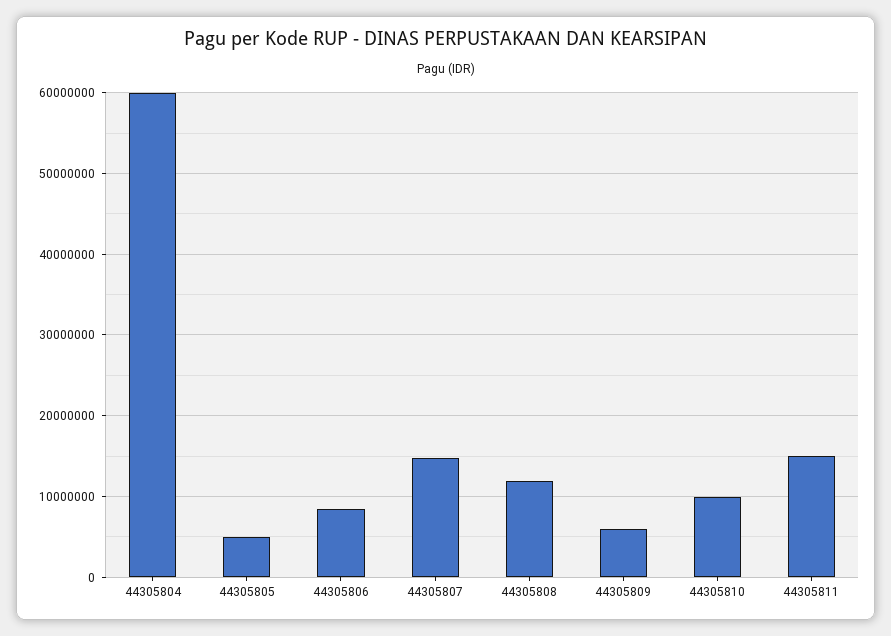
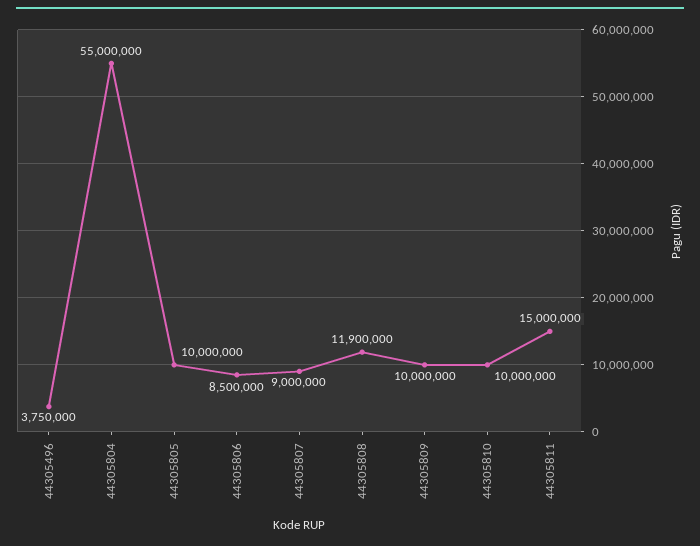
  {
-   "44305804": 60000000,
+   "44305804": 55000000,
-   "44305805": 5000000,
+   "44305805": 10000000,
    "44305806": 8500000,
-   "44305807": 15000000,
+   "44305807": 9000000,
    "44305808": 11900000,
-   "44305809": 6000000,
+   "44305809": 10000000,
    "44305810": 10000000,
-   "44305811": 15000000
+   "44305811": 15000000,
+   "44305496": 3750000
  }

